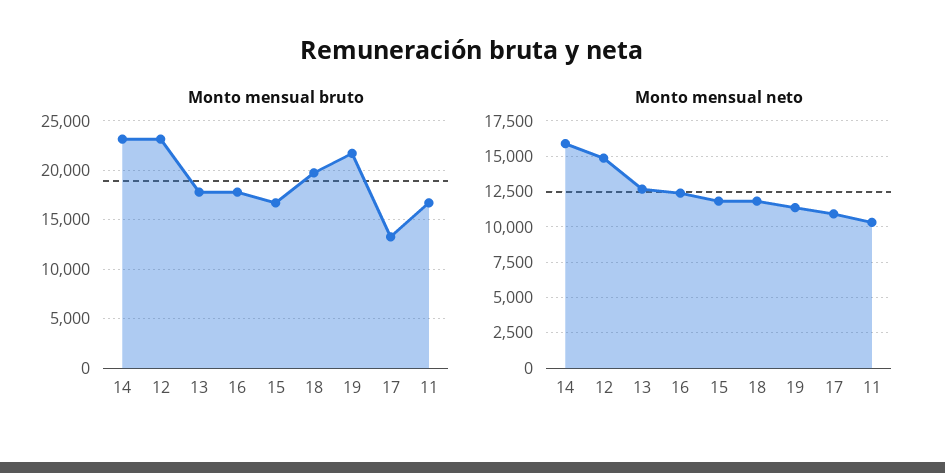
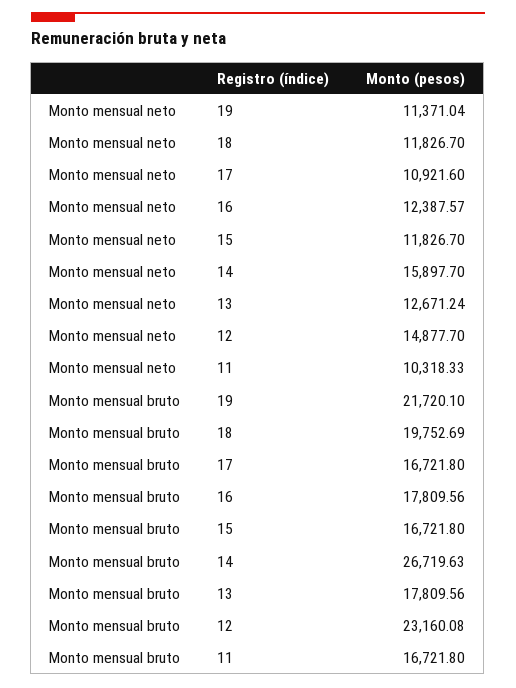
  {
    "Monto mensual bruto": {
-     "14": 23000,
+     "14": 26719.63,
      "12": 23160.08,
      "13": 17809.56,
      "16": 17809.56,
      "15": 16721.8,
      "18": 19752.69,
      "19": 21720.1,
-     "17": 13000,
+     "17": 16721.8,
      "11": 16721.8
    },
    "Monto mensual neto": {
      "14": 15897.7,
      "12": 14877.7,
      "13": 12671.24,
      "16": 12387.57,
      "15": 11826.7,
      "18": 11826.7,
      "19": 11371.04,
      "17": 10921.6,
      "11": 10318.33
    }
  }

